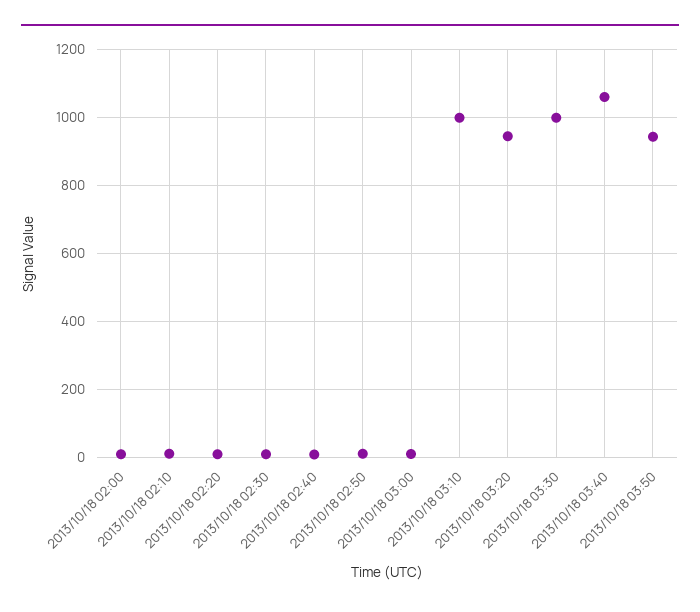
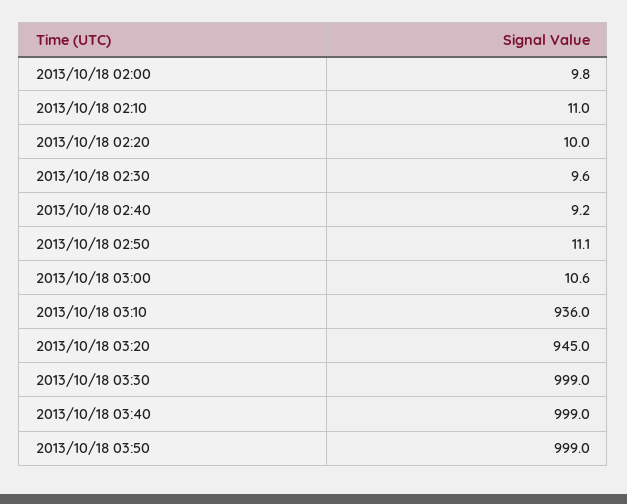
  {
    "2013/10/18 02:00": 9.8,
    "2013/10/18 02:10": 11,
    "2013/10/18 02:20": 10,
    "2013/10/18 02:30": 9.6,
    "2013/10/18 02:40": 9.2,
    "2013/10/18 02:50": 11.1,
    "2013/10/18 03:00": 10.6,
-   "2013/10/18 03:10": 1000,
+   "2013/10/18 03:10": 936,
    "2013/10/18 03:20": 945,
    "2013/10/18 03:30": 999,
-   "2013/10/18 03:40": 1060,
+   "2013/10/18 03:40": 999,
-   "2013/10/18 03:50": 940
+   "2013/10/18 03:50": 999
  }

